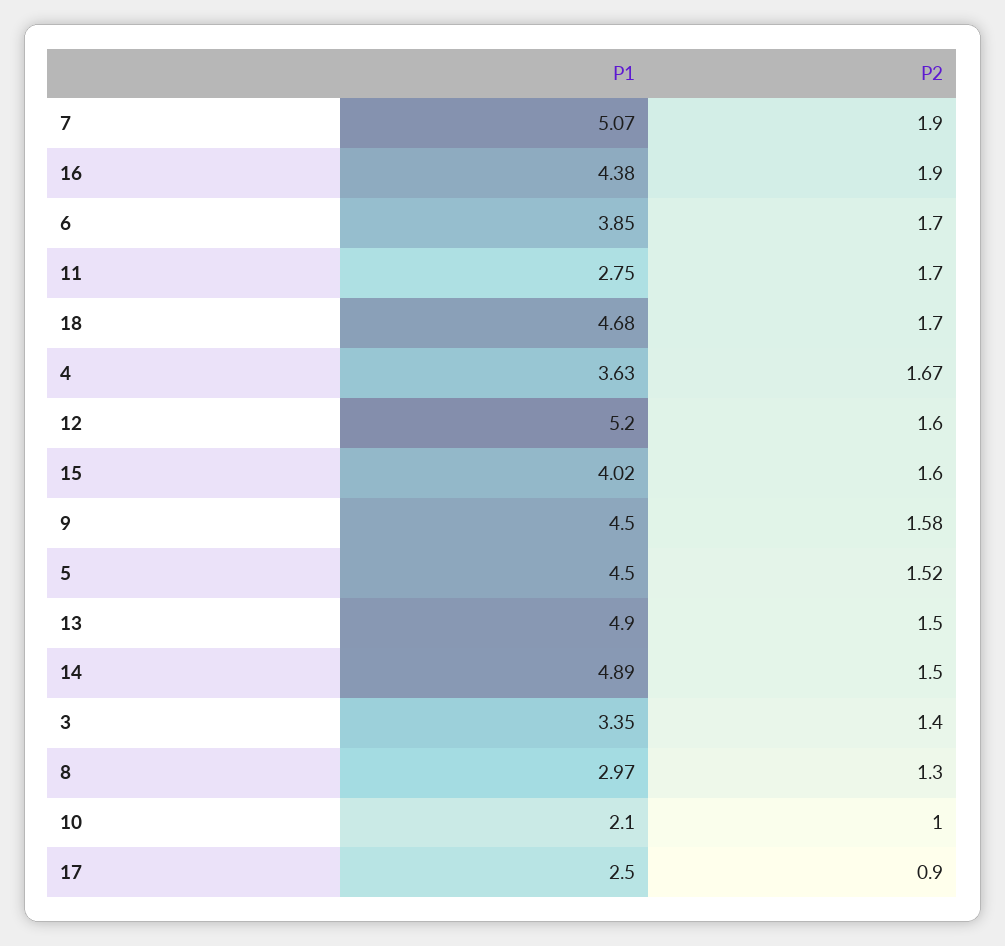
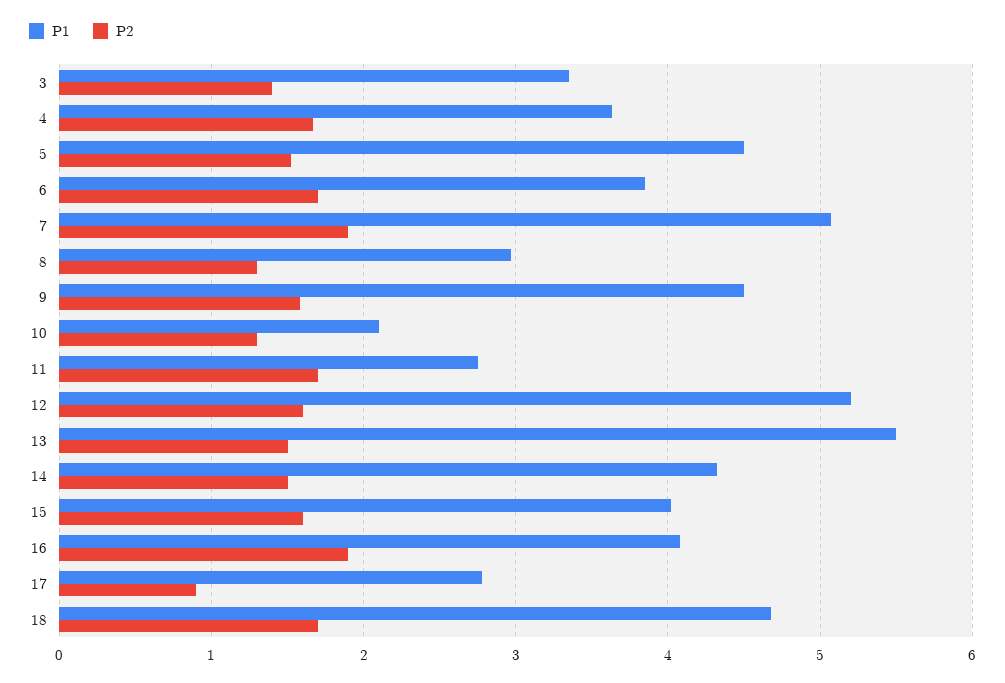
  {
    "P1": {
      "7": 5.07,
-     "16": 4.38,
+     "16": 4.1,
      "6": 3.85,
      "11": 2.75,
      "18": 4.68,
      "4": 3.63,
      "12": 5.2,
      "15": 4.02,
      "9": 4.5,
      "5": 4.5,
-     "13": 4.9,
+     "13": 5.5,
-     "14": 4.89,
+     "14": 4.3,
      "3": 3.35,
      "8": 2.97,
      "10": 2.1,
-     "17": 2.5
+     "17": 2.8
    },
    "P2": {
      "7": 1.9,
      "16": 1.9,
      "6": 1.7,
      "11": 1.7,
      "18": 1.7,
      "4": 1.67,
      "12": 1.6,
      "15": 1.6,
      "9": 1.58,
      "5": 1.52,
      "13": 1.5,
      "14": 1.5,
      "3": 1.4,
      "8": 1.3,
-     "10": 1,
+     "10": 1.3,
      "17": 0.9
    }
  }

